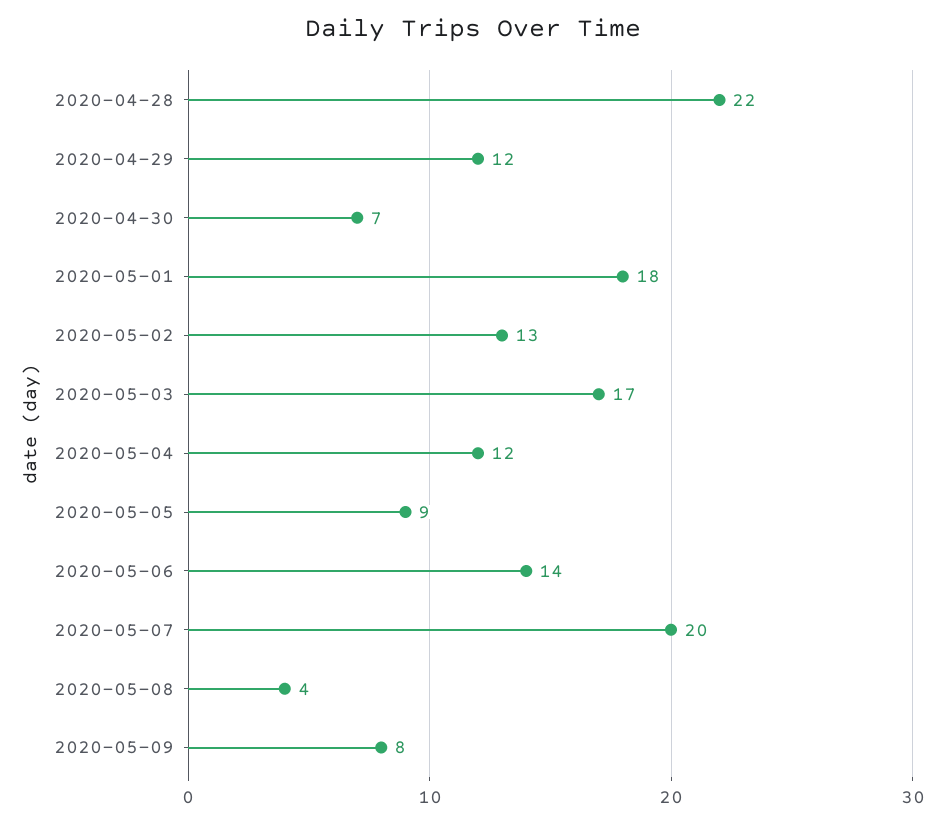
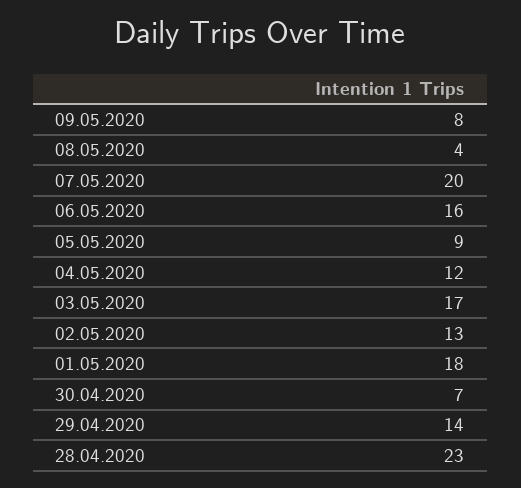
  {
-   "2020-04-28": 22,
+   "2020-04-28": 23,
-   "2020-04-29": 12,
+   "2020-04-29": 14,
    "2020-04-30": 7,
    "2020-05-01": 18,
    "2020-05-02": 13,
    "2020-05-03": 17,
    "2020-05-04": 12,
    "2020-05-05": 9,
-   "2020-05-06": 14,
+   "2020-05-06": 16,
    "2020-05-07": 20,
    "2020-05-08": 4,
    "2020-05-09": 8
  }

